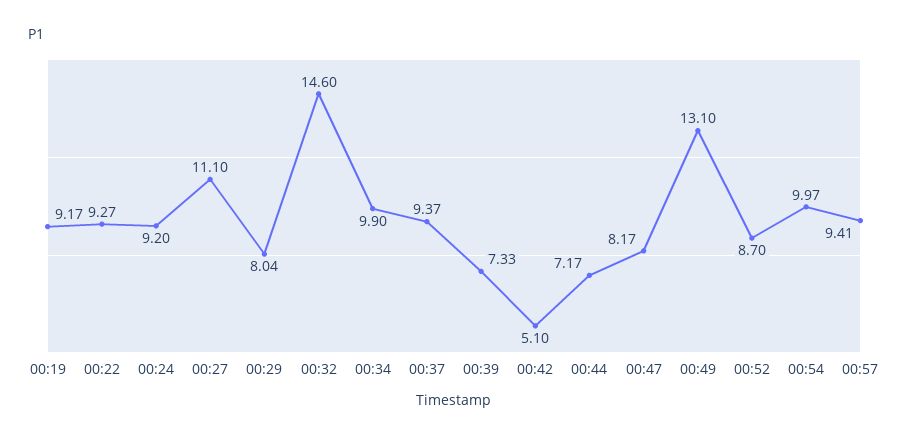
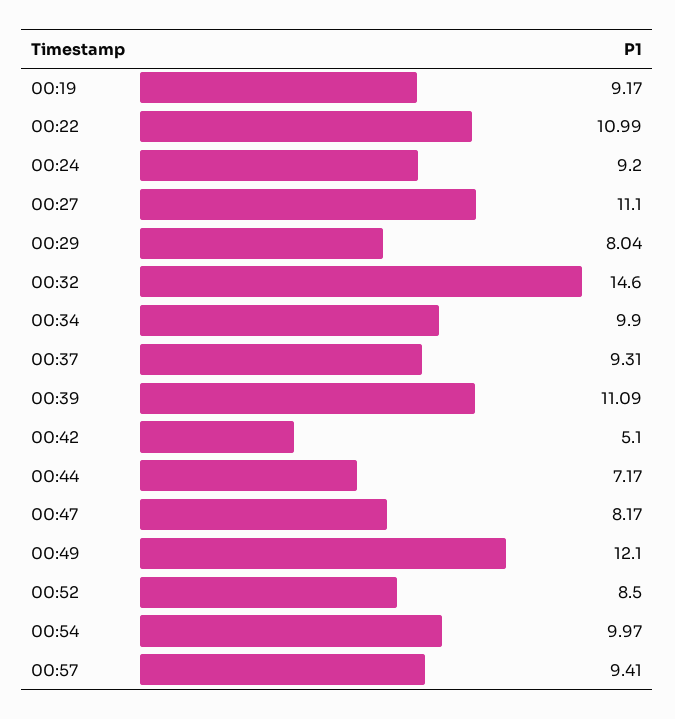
  {
    "00:19": 9.17,
-   "00:22": 9.27,
+   "00:22": 10.99,
    "00:24": 9.2,
    "00:27": 11.1,
    "00:29": 8.04,
    "00:32": 14.6,
    "00:34": 9.9,
-   "00:37": 9.37,
+   "00:37": 9.31,
-   "00:39": 7.33,
+   "00:39": 11.09,
    "00:42": 5.1,
    "00:44": 7.17,
    "00:47": 8.17,
-   "00:49": 13.1,
+   "00:49": 12.1,
-   "00:52": 8.7,
+   "00:52": 8.5,
    "00:54": 9.97,
    "00:57": 9.41
  }

